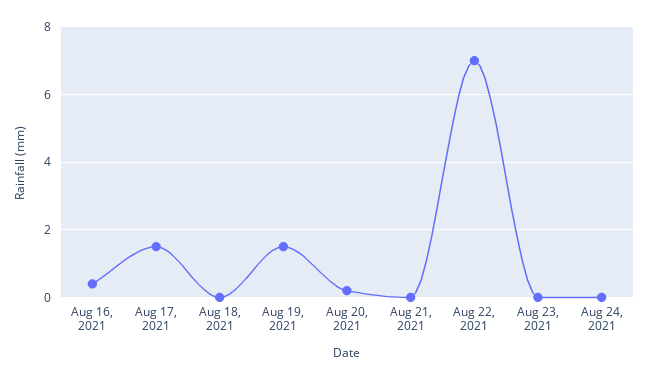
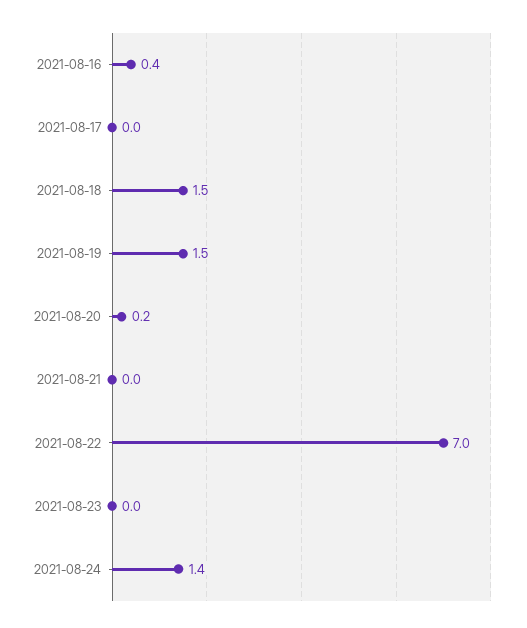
  {
    "Aug 16, 2021": 0.4,
-   "Aug 17, 2021": 1.5,
+   "Aug 17, 2021": 0,
-   "Aug 18, 2021": 0,
+   "Aug 18, 2021": 1.5,
    "Aug 19, 2021": 1.5,
    "Aug 20, 2021": 0.2,
    "Aug 21, 2021": 0,
    "Aug 22, 2021": 7,
    "Aug 23, 2021": 0,
-   "Aug 24, 2021": 0
+   "Aug 24, 2021": 1.4
  }

